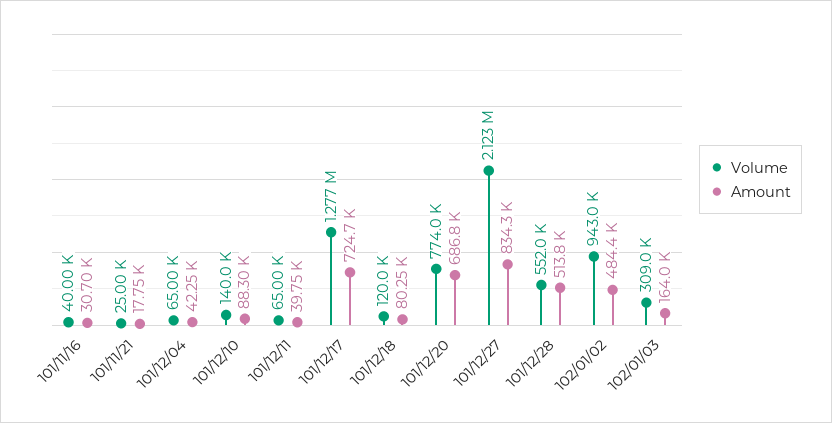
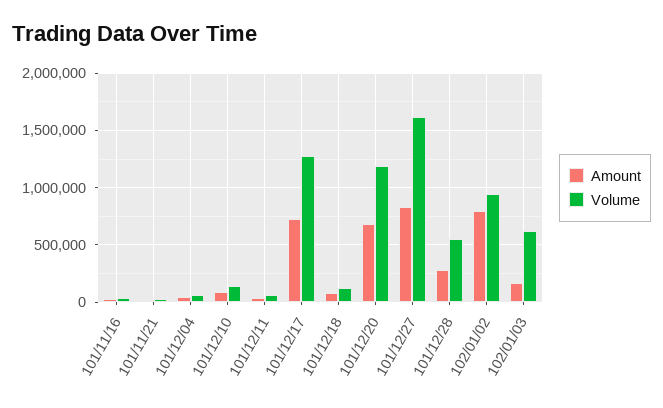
  {
    "Volume": {
      "101/11/16": 40000,
      "101/11/21": 25000,
      "101/12/04": 65000,
      "101/12/10": 140000,
      "101/12/11": 65000,
      "101/12/17": 1277000,
      "101/12/18": 120000,
-     "101/12/20": 774000,
+     "101/12/20": 1200000,
-     "101/12/27": 2123000,
+     "101/12/27": 1600000,
      "101/12/28": 552000,
      "102/01/02": 943000,
-     "102/01/03": 309000
+     "102/01/03": 600000
    },
    "Amount": {
      "101/11/16": 30700,
      "101/11/21": 17750,
      "101/12/04": 42250,
      "101/12/10": 88300,
      "101/12/11": 39750,
      "101/12/17": 724700,
      "101/12/18": 80250,
      "101/12/20": 686800,
      "101/12/27": 834300,
-     "101/12/28": 513800,
+     "101/12/28": 300000,
-     "102/01/02": 484400,
+     "102/01/02": 800000,
      "102/01/03": 164000
    }
  }

